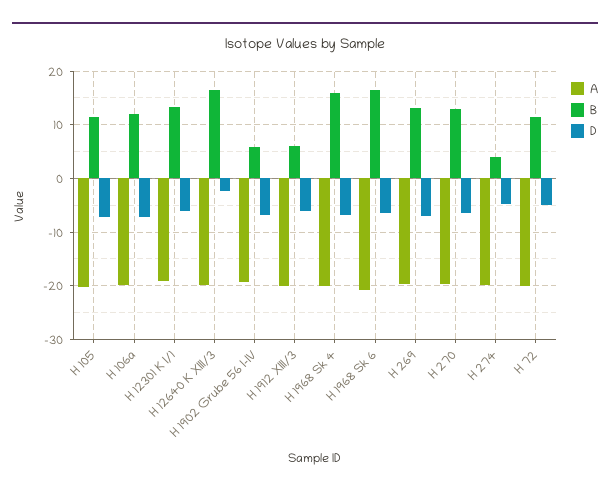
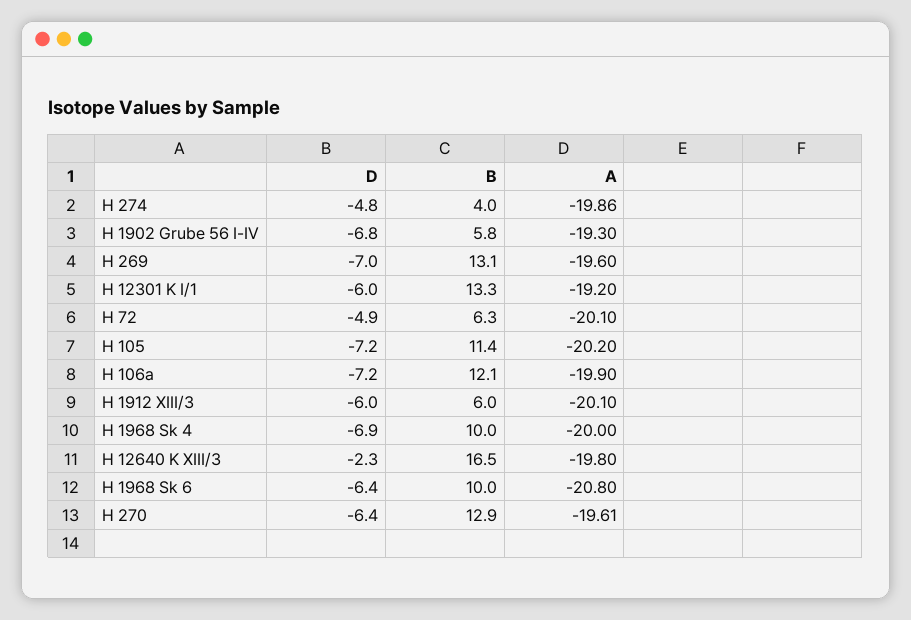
  {
    "A": {
      "H 105": -20.2,
      "H 106a": -19.9,
      "H 12301 K I/1": -19.2,
      "H 12640 K XIII/3": -19.8,
      "H 1902 Grube 56 I-IV": -19.3,
      "H 1912 XIII/3": -20.1,
      "H 1968 Sk 4": -20,
      "H 1968 Sk 6": -20.8,
      "H 269": -19.6,
      "H 270": -19.61,
      "H 274": -19.86,
      "H 72": -20.1
    },
    "B": {
      "H 105": 11.4,
      "H 106a": 12.1,
      "H 12301 K I/1": 13.3,
      "H 12640 K XIII/3": 16.5,
      "H 1902 Grube 56 I-IV": 5.8,
      "H 1912 XIII/3": 6,
-     "H 1968 Sk 4": 16,
+     "H 1968 Sk 4": 10,
-     "H 1968 Sk 6": 16,
+     "H 1968 Sk 6": 10,
      "H 269": 13.1,
      "H 270": 12.9,
      "H 274": 4,
-     "H 72": 12
+     "H 72": 6.3
    },
    "D": {
      "H 105": -7.2,
      "H 106a": -7.2,
      "H 12301 K I/1": -6,
      "H 12640 K XIII/3": -2.3,
      "H 1902 Grube 56 I-IV": -6.8,
      "H 1912 XIII/3": -6,
      "H 1968 Sk 4": -6.9,
      "H 1968 Sk 6": -6.4,
      "H 269": -7,
      "H 270": -6.4,
      "H 274": -4.8,
      "H 72": -4.9
    }
  }

